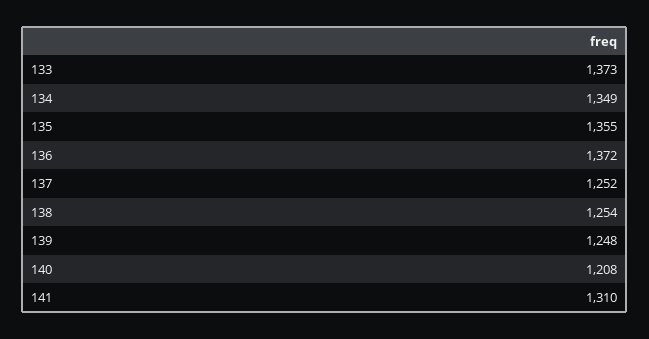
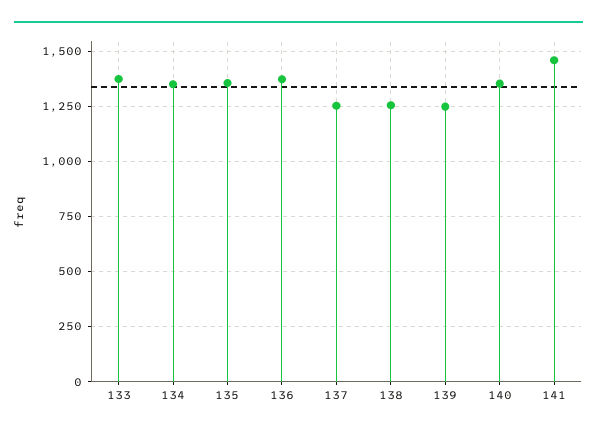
  {
    "133": 1373,
    "134": 1349,
    "135": 1355,
    "136": 1372,
    "137": 1252,
    "138": 1254,
    "139": 1248,
-   "140": 1208,
+   "140": 1350,
-   "141": 1310
+   "141": 1450
  }

